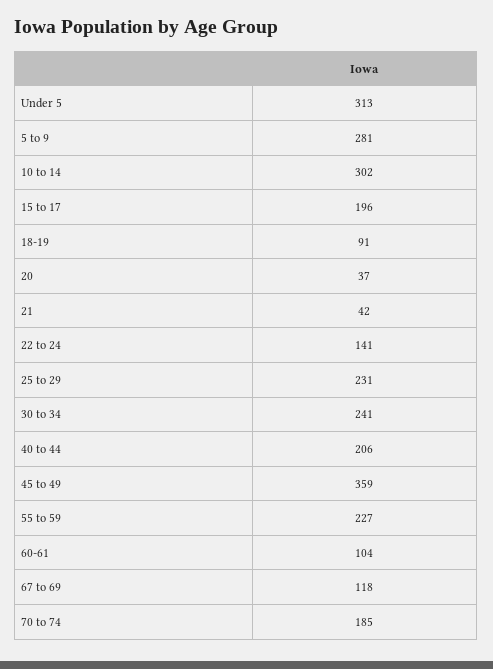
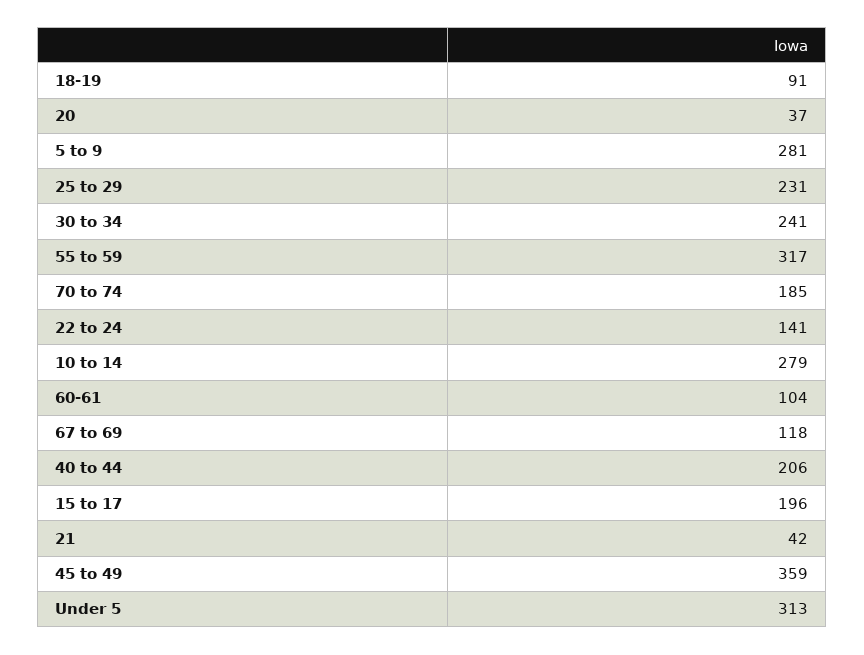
  {
    "Under 5": 313,
    "5 to 9": 281,
-   "10 to 14": 302,
+   "10 to 14": 279,
    "15 to 17": 196,
    "18-19": 91,
    "20": 37,
    "21": 42,
    "22 to 24": 141,
    "25 to 29": 231,
    "30 to 34": 241,
    "40 to 44": 206,
    "45 to 49": 359,
-   "55 to 59": 227,
+   "55 to 59": 317,
    "60-61": 104,
    "67 to 69": 118,
    "70 to 74": 185
  }

